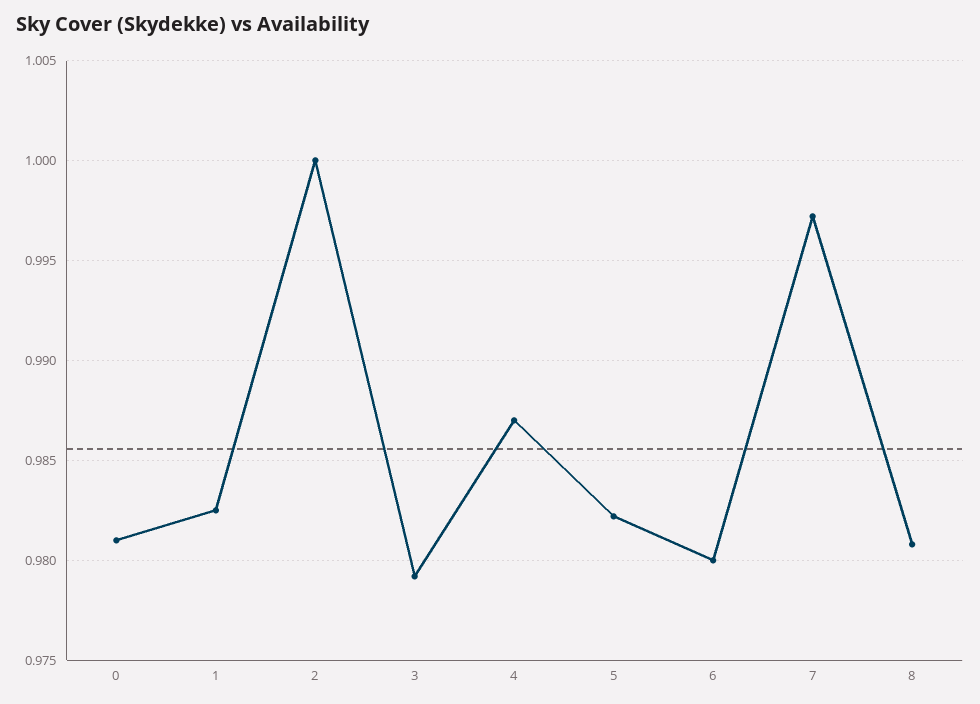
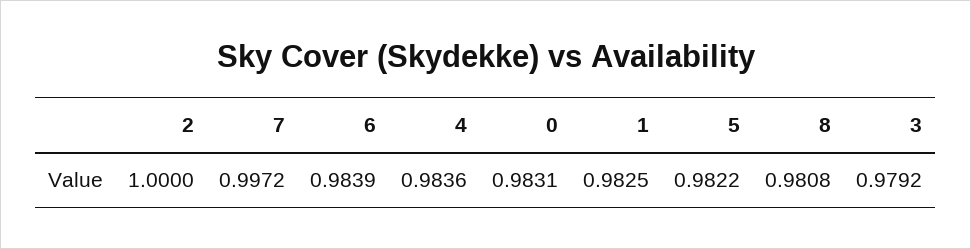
  {
-   "0": 0.981,
+   "0": 0.9831,
    "1": 0.9825,
    "2": 1,
    "3": 0.9792,
-   "4": 0.987,
+   "4": 0.9836,
    "5": 0.9822,
-   "6": 0.98,
+   "6": 0.9839,
    "7": 0.9972,
    "8": 0.9808
  }

